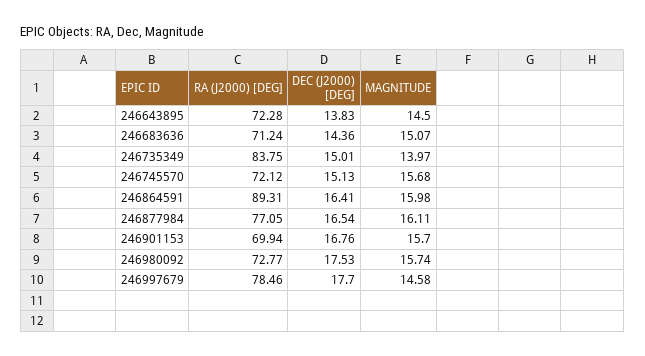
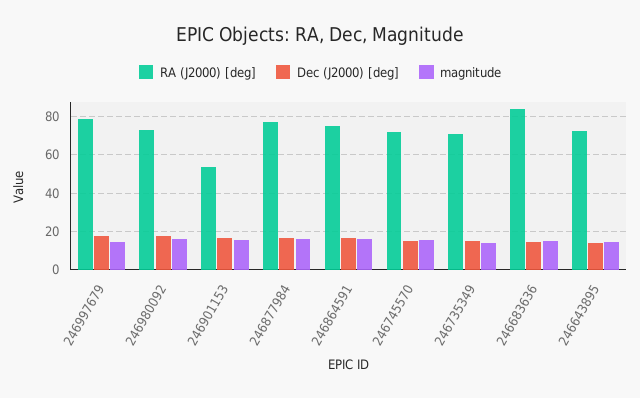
  {
    "RA (J2000) [DEG]": {
      "246643895": 72.28,
-     "246683636": 71.24,
+     "246683636": 85,
-     "246735349": 83.75,
+     "246735349": 70,
      "246745570": 72.12,
-     "246864591": 89.31,
+     "246864591": 75,
      "246877984": 77.05,
-     "246901153": 69.94,
+     "246901153": 55,
      "246980092": 72.77,
      "246997679": 78.46
    },
    "DEC (J2000) [DEG]": {
      "246643895": 13.83,
      "246683636": 14.36,
      "246735349": 15.01,
      "246745570": 15.13,
      "246864591": 16.41,
      "246877984": 16.54,
      "246901153": 16.76,
      "246980092": 17.53,
      "246997679": 17.7
    },
    "MAGNITUDE": {
      "246643895": 14.5,
      "246683636": 15.07,
      "246735349": 13.97,
      "246745570": 15.68,
      "246864591": 15.98,
      "246877984": 16.11,
      "246901153": 15.7,
      "246980092": 15.74,
      "246997679": 14.58
    }
  }

